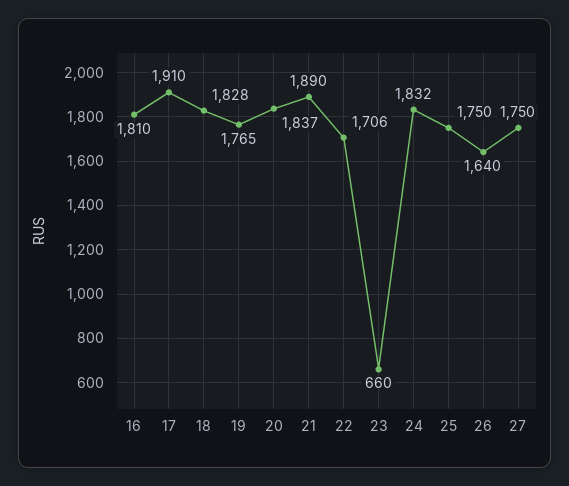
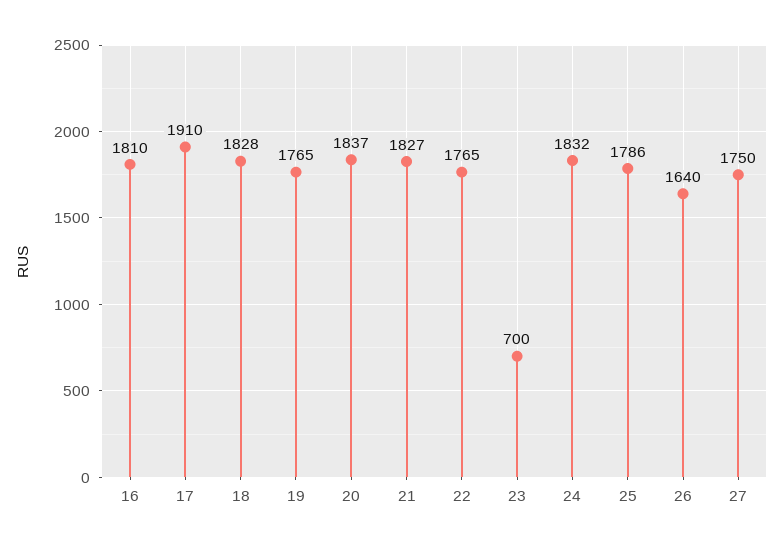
  {
    "16": 1810,
    "17": 1910,
    "18": 1828,
    "19": 1765,
    "20": 1837,
-   "21": 1890,
+   "21": 1827,
-   "22": 1706,
+   "22": 1765,
-   "23": 660,
+   "23": 700,
    "24": 1832,
-   "25": 1750,
+   "25": 1786,
    "26": 1640,
    "27": 1750
  }

